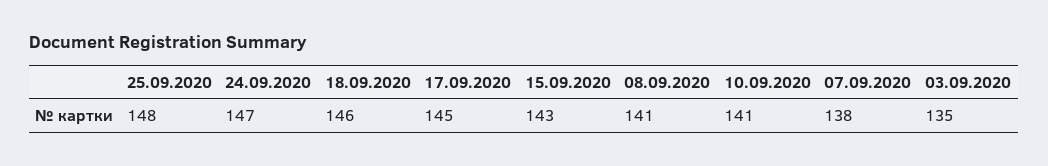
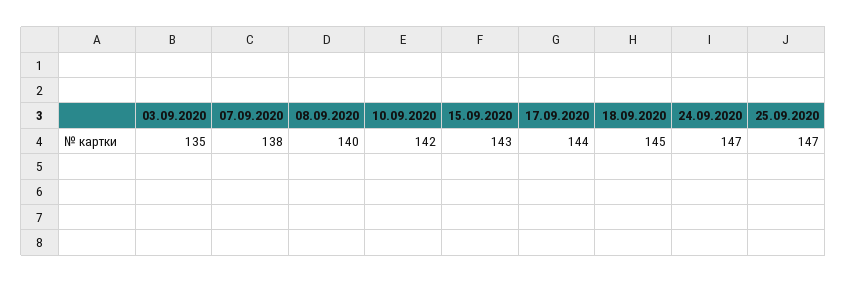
  {
-   "25.09.2020": 148,
+   "25.09.2020": 147,
    "24.09.2020": 147,
-   "18.09.2020": 146,
+   "18.09.2020": 145,
-   "17.09.2020": 145,
+   "17.09.2020": 144,
    "15.09.2020": 143,
-   "08.09.2020": 141,
+   "08.09.2020": 140,
-   "10.09.2020": 141,
+   "10.09.2020": 142,
    "07.09.2020": 138,
    "03.09.2020": 135
  }

